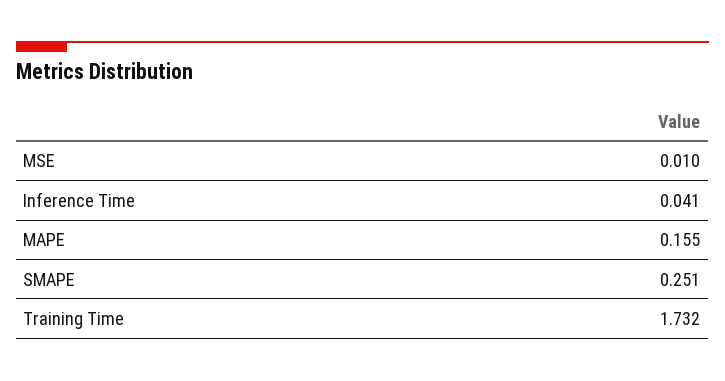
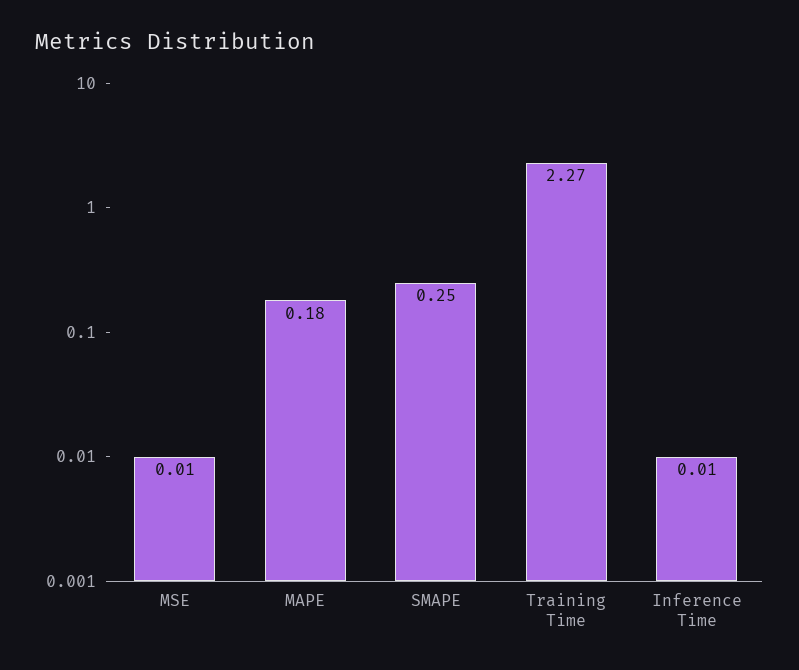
  {
    "MSE": 0.01,
-   "Inference Time": 0.041,
+   "Inference Time": 0.01,
-   "MAPE": 0.155,
+   "MAPE": 0.18,
    "SMAPE": 0.251,
-   "Training Time": 1.732
+   "Training Time": 2.27
  }

